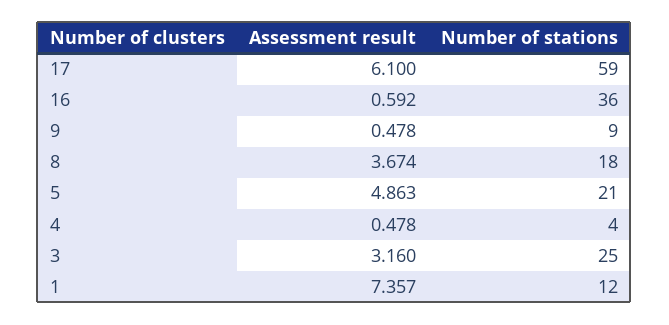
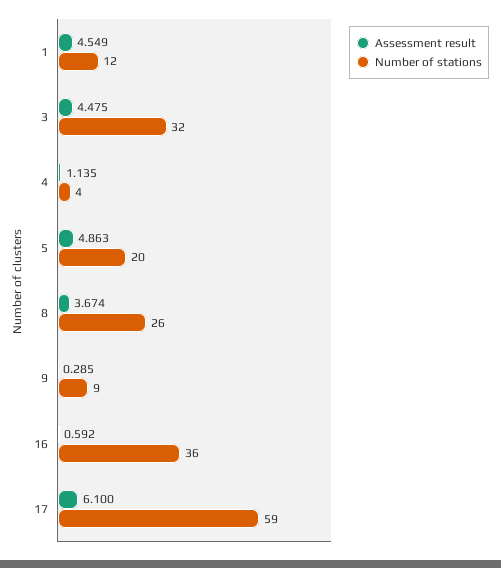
  {
    "Assessment result": {
      "17": 6.1,
      "16": 0.592,
-     "9": 0.478,
+     "9": 0.285,
      "8": 3.674,
      "5": 4.863,
-     "4": 0.478,
+     "4": 1.135,
-     "3": 3.16,
+     "3": 4.475,
-     "1": 7.357
+     "1": 4.549
    },
    "Number of stations": {
      "17": 59,
      "16": 36,
      "9": 9,
-     "8": 18,
+     "8": 26,
-     "5": 21,
+     "5": 20,
      "4": 4,
-     "3": 25,
+     "3": 32,
      "1": 12
    }
  }

